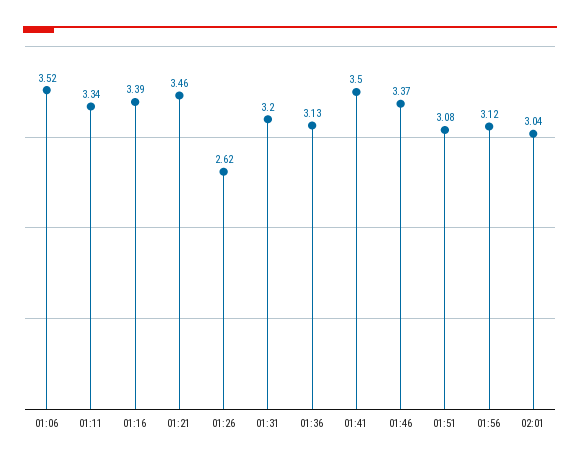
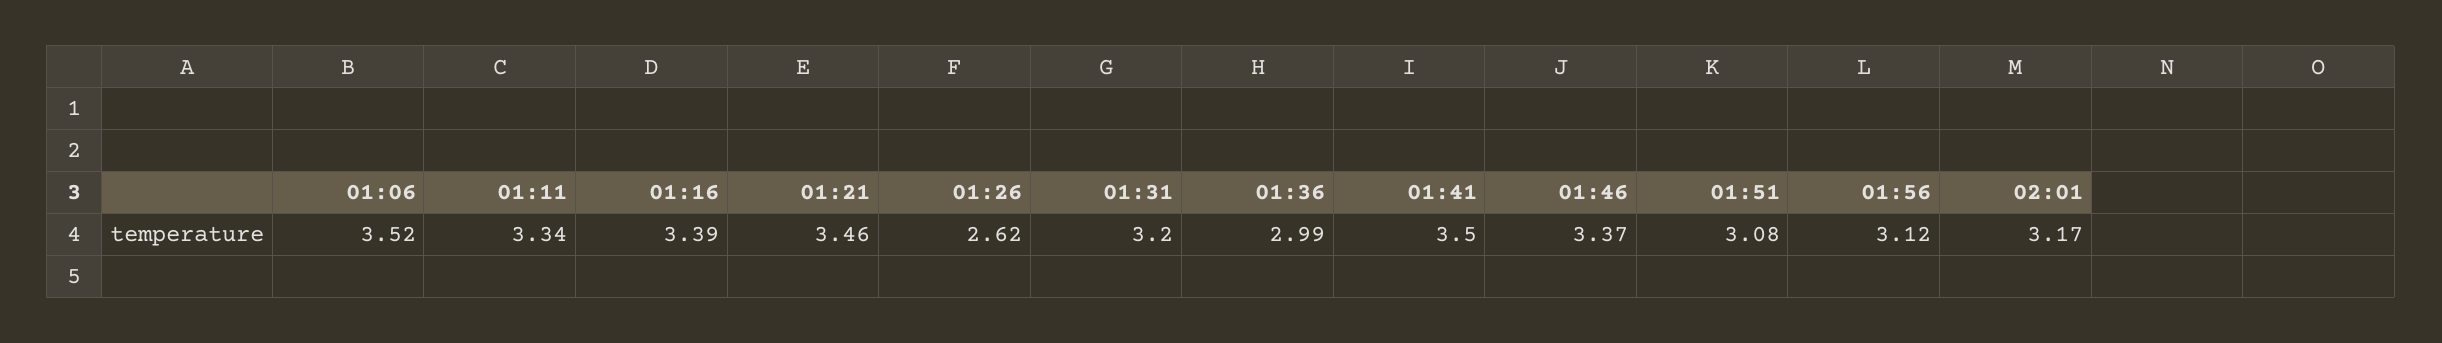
  {
    "01:06": 3.52,
    "01:11": 3.34,
    "01:16": 3.39,
    "01:21": 3.46,
    "01:26": 2.62,
    "01:31": 3.2,
-   "01:36": 3.13,
+   "01:36": 2.99,
    "01:41": 3.5,
    "01:46": 3.37,
    "01:51": 3.08,
    "01:56": 3.12,
-   "02:01": 3.04
+   "02:01": 3.17
  }

